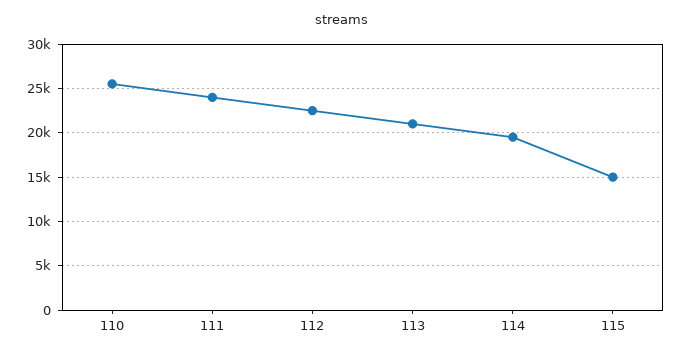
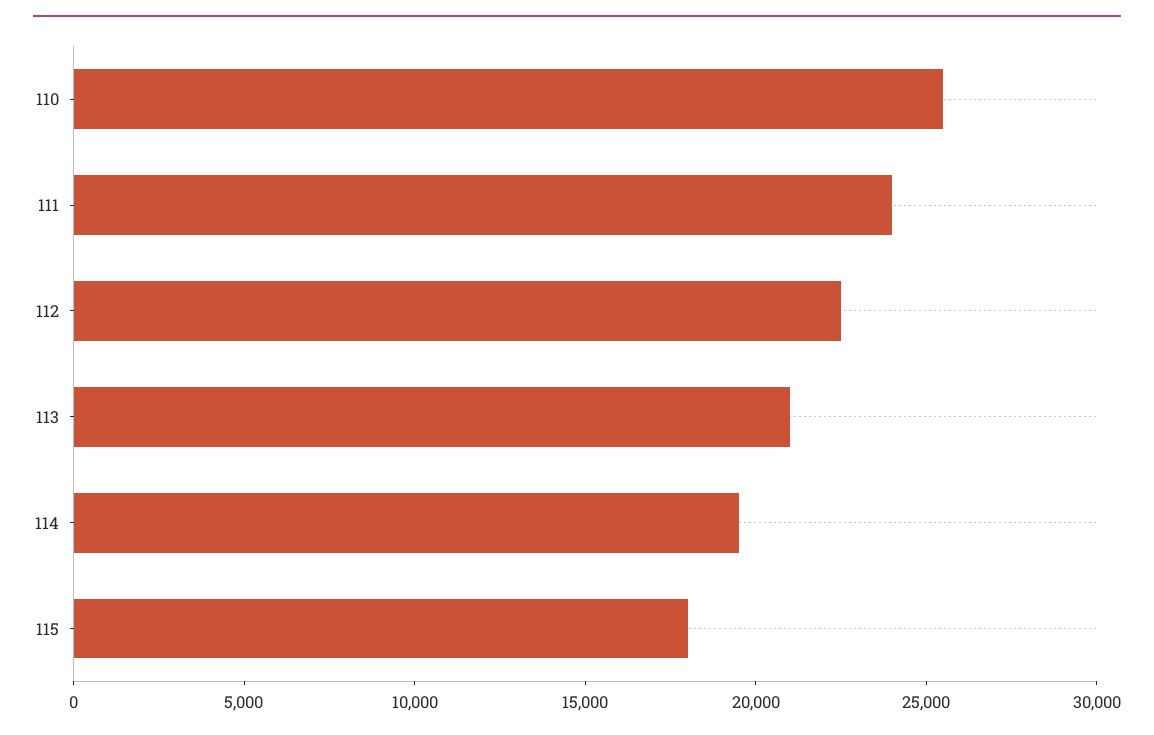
  {
    "110": 26000,
    "111": 24000,
    "112": 23000,
    "113": 21000,
    "114": 20000,
-   "115": 15000
+   "115": 18000
  }

